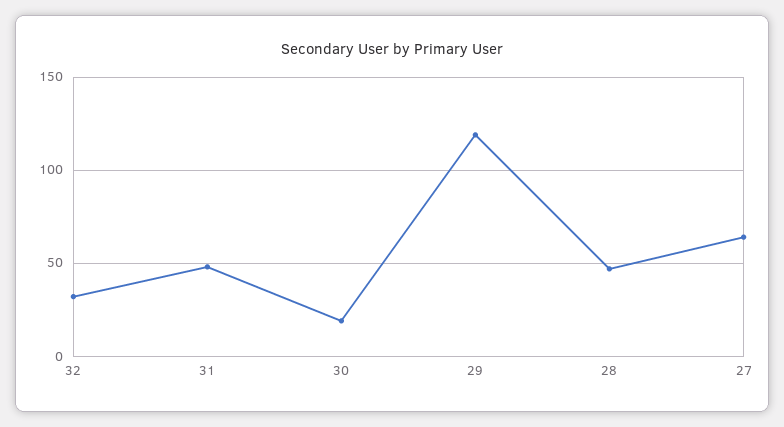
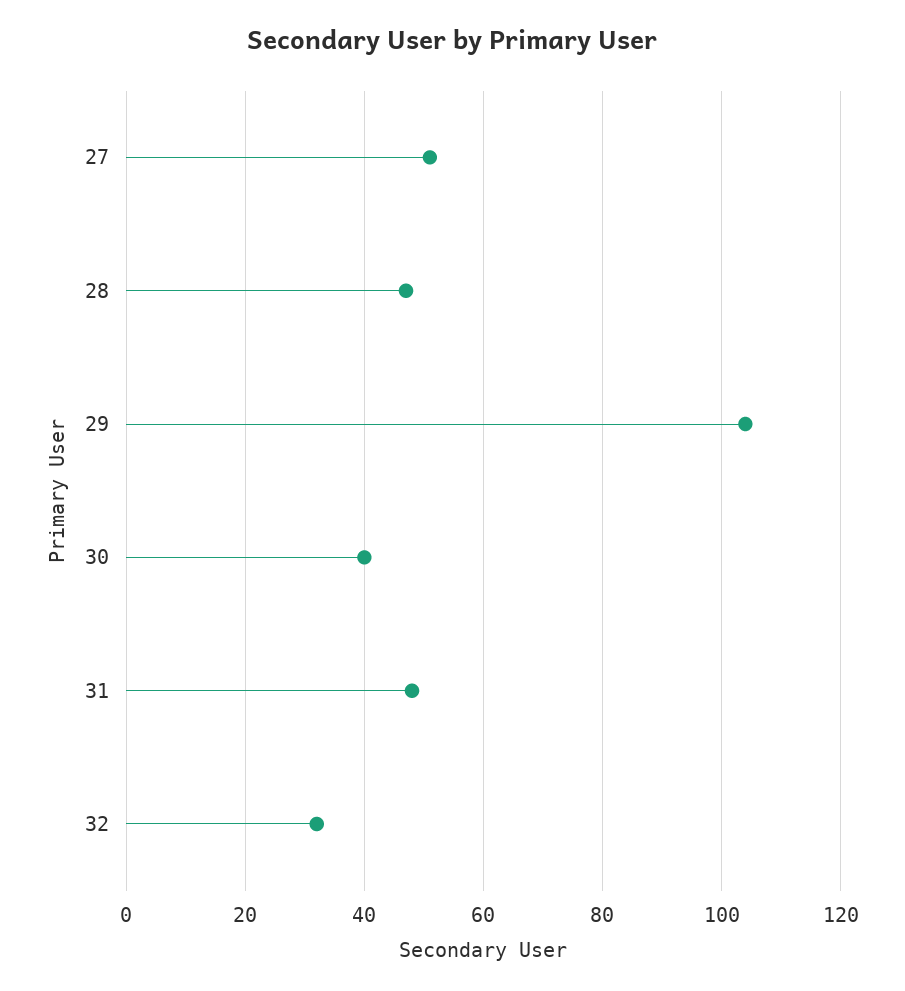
  {
    "32": 30,
    "31": 50,
-   "30": 20,
+   "30": 40,
-   "29": 120,
+   "29": 105,
    "28": 45,
-   "27": 65
+   "27": 50
  }

